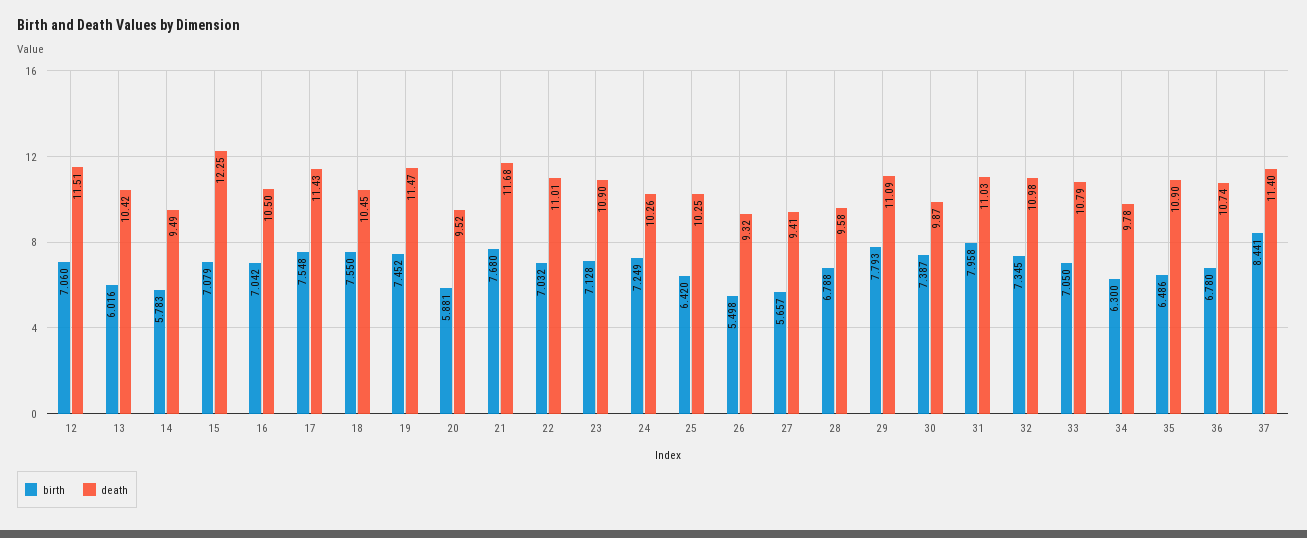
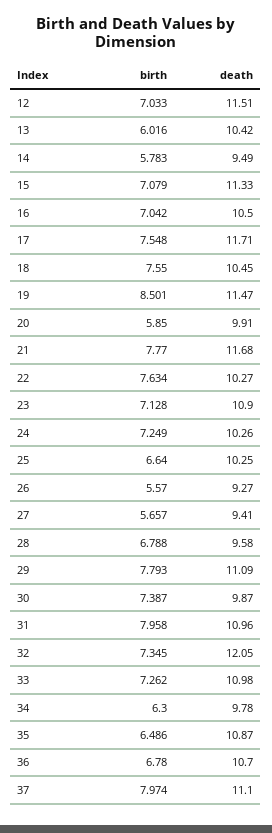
  {
    "birth": {
-     "12": 7.06,
+     "12": 7.033,
      "13": 6.016,
      "14": 5.783,
      "15": 7.079,
      "16": 7.042,
      "17": 7.548,
      "18": 7.55,
-     "19": 7.452,
+     "19": 8.501,
-     "20": 5.881,
+     "20": 5.85,
-     "21": 7.68,
+     "21": 7.77,
-     "22": 7.032,
+     "22": 7.634,
      "23": 7.128,
      "24": 7.249,
-     "25": 6.42,
+     "25": 6.64,
-     "26": 5.498,
+     "26": 5.57,
      "27": 5.657,
      "28": 6.788,
      "29": 7.793,
      "30": 7.387,
      "31": 7.958,
      "32": 7.345,
-     "33": 7.05,
+     "33": 7.262,
      "34": 6.3,
      "35": 6.486,
      "36": 6.78,
-     "37": 8.441
+     "37": 7.974
    },
    "death": {
      "12": 11.51,
      "13": 10.42,
      "14": 9.49,
-     "15": 12.25,
+     "15": 11.33,
      "16": 10.5,
-     "17": 11.43,
+     "17": 11.71,
      "18": 10.45,
      "19": 11.47,
-     "20": 9.52,
+     "20": 9.91,
      "21": 11.68,
-     "22": 11.01,
+     "22": 10.27,
      "23": 10.9,
      "24": 10.26,
      "25": 10.25,
-     "26": 9.32,
+     "26": 9.27,
      "27": 9.41,
      "28": 9.58,
      "29": 11.09,
      "30": 9.87,
-     "31": 11.03,
+     "31": 10.96,
-     "32": 10.98,
+     "32": 12.05,
-     "33": 10.79,
+     "33": 10.98,
      "34": 9.78,
-     "35": 10.9,
+     "35": 10.87,
-     "36": 10.74,
+     "36": 10.7,
-     "37": 11.4
+     "37": 11.1
    }
  }

